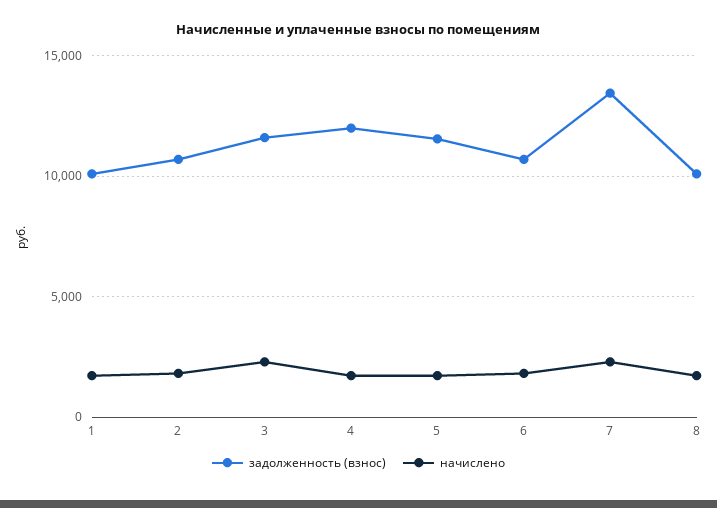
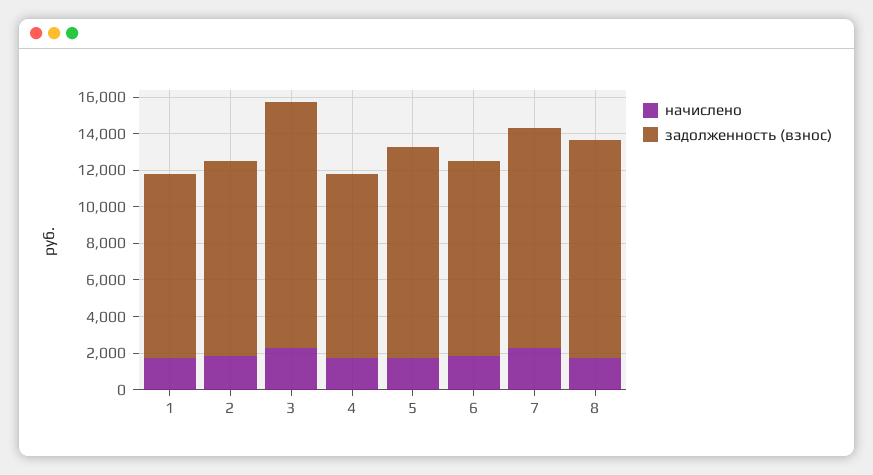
  {
    "задолженность (взнос)": {
      "1": 10000,
      "2": 10500,
-     "3": 11500,
+     "3": 13500,
-     "4": 12000,
+     "4": 10000,
      "5": 11500,
      "6": 10500,
-     "7": 13500,
+     "7": 12000,
-     "8": 10000
+     "8": 12000
    },
    "начислено": {
      "1": 1500,
      "2": 2000,
      "3": 2500,
      "4": 1500,
      "5": 1500,
      "6": 2000,
      "7": 2500,
      "8": 1500
    }
  }

